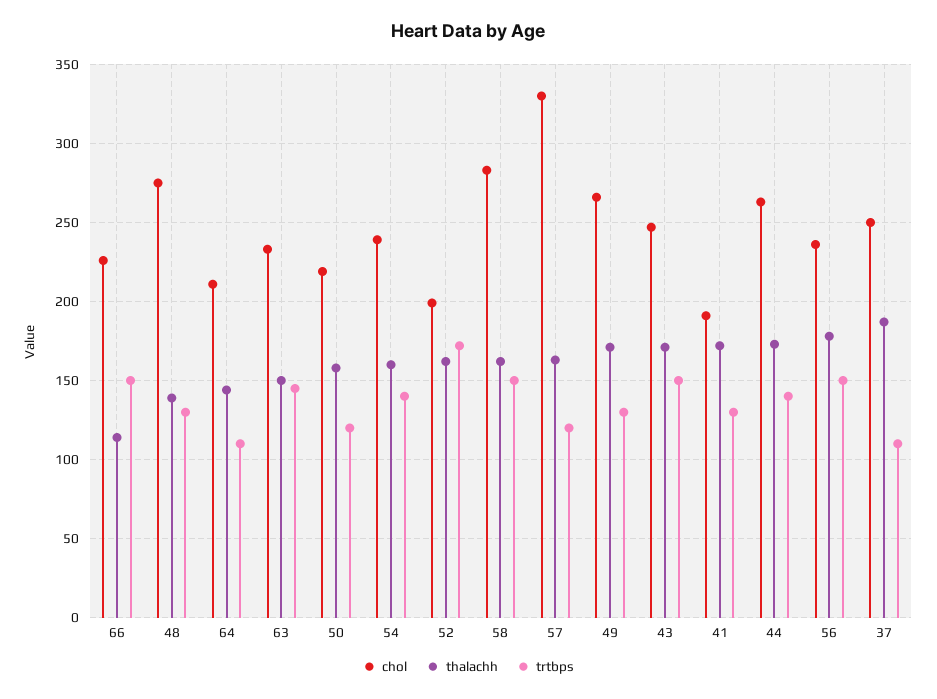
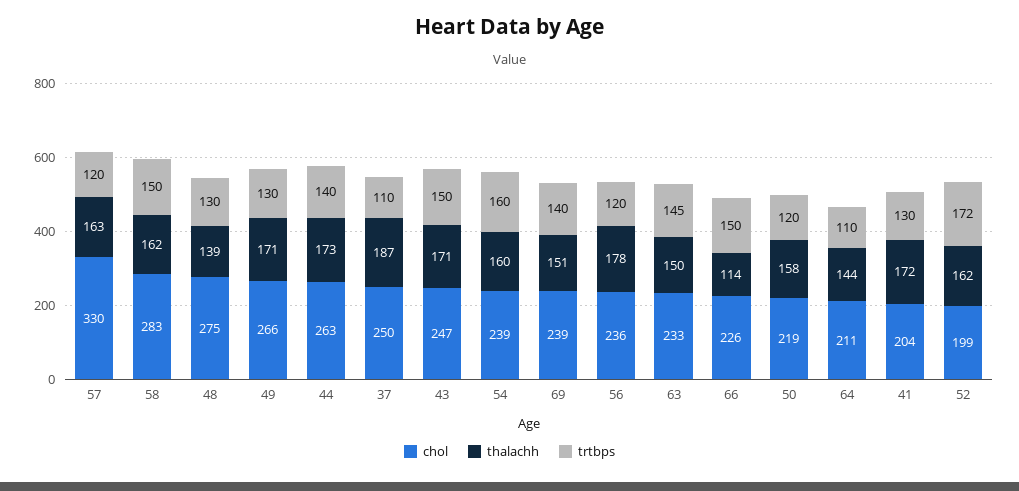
  {
    "chol": {
      "66": 226,
      "48": 275,
      "64": 211,
      "63": 233,
      "50": 219,
      "54": 239,
      "52": 199,
      "58": 283,
      "57": 330,
      "49": 266,
      "43": 247,
-     "41": 190,
+     "41": 204,
      "44": 263,
      "56": 236,
-     "37": 250
+     "37": 250,
+     "69": 239
    },
    "thalachh": {
      "66": 114,
      "48": 139,
      "64": 144,
      "63": 150,
      "50": 158,
      "54": 160,
      "52": 162,
      "58": 162,
      "57": 163,
      "49": 171,
      "43": 171,
      "41": 172,
      "44": 173,
      "56": 178,
-     "37": 187
+     "37": 187,
+     "69": 151
    },
    "trtbps": {
      "66": 150,
      "48": 130,
      "64": 110,
      "63": 145,
      "50": 120,
-     "54": 140,
+     "54": 160,
      "52": 172,
      "58": 150,
      "57": 120,
      "49": 130,
      "43": 150,
      "41": 130,
      "44": 140,
-     "56": 150,
+     "56": 120,
-     "37": 110
+     "37": 110,
+     "69": 140
    }
  }

